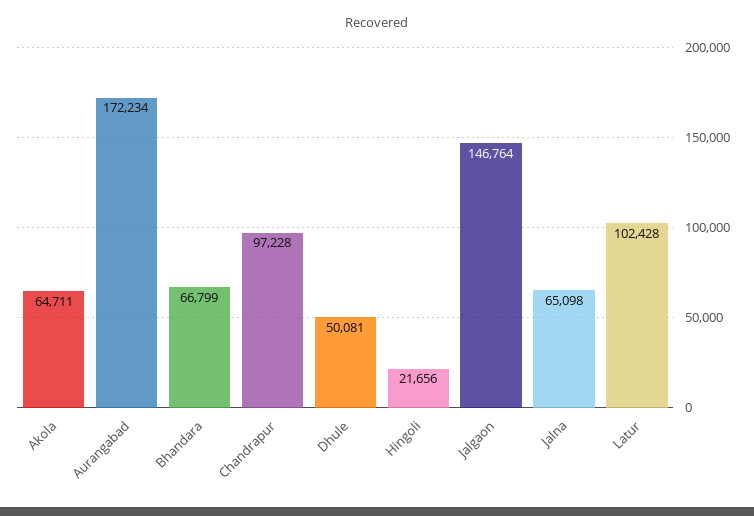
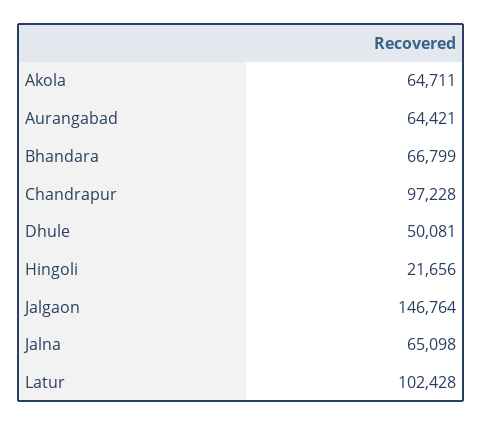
  {
    "Akola": 64711,
-   "Aurangabad": 172234,
+   "Aurangabad": 64421,
    "Bhandara": 66799,
    "Chandrapur": 97228,
    "Dhule": 50081,
    "Hingoli": 21656,
    "Jalgaon": 146764,
    "Jalna": 65098,
    "Latur": 102428
  }

